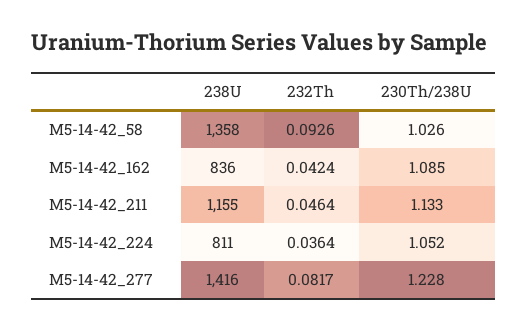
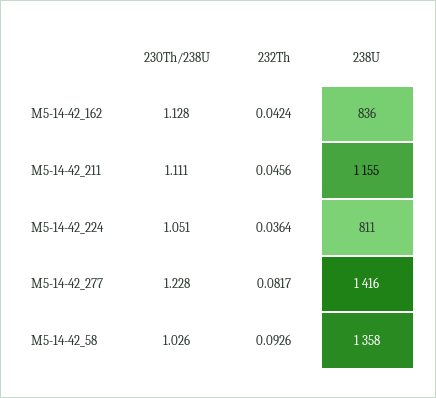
  {
    "238U": {
      "M5-14-42_58": 1358,
      "M5-14-42_162": 836,
      "M5-14-42_211": 1155,
      "M5-14-42_224": 811,
      "M5-14-42_277": 1416
    },
    "232Th": {
      "M5-14-42_58": 0.0926,
      "M5-14-42_162": 0.0424,
-     "M5-14-42_211": 0.0464,
+     "M5-14-42_211": 0.0456,
      "M5-14-42_224": 0.0364,
      "M5-14-42_277": 0.0817
    },
    "230Th/238U": {
      "M5-14-42_58": 1.026,
-     "M5-14-42_162": 1.085,
+     "M5-14-42_162": 1.128,
-     "M5-14-42_211": 1.133,
+     "M5-14-42_211": 1.111,
-     "M5-14-42_224": 1.052,
+     "M5-14-42_224": 1.051,
      "M5-14-42_277": 1.228
    }
  }

